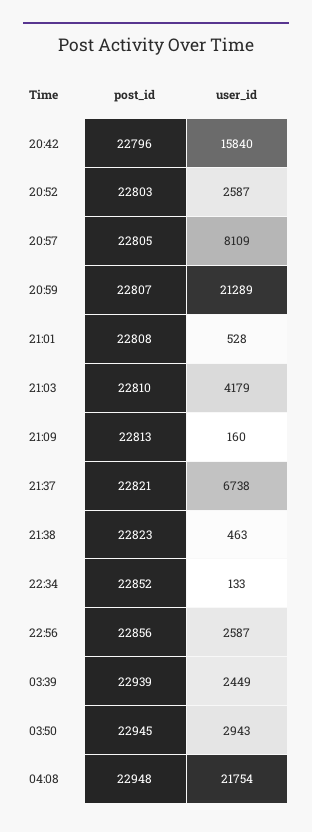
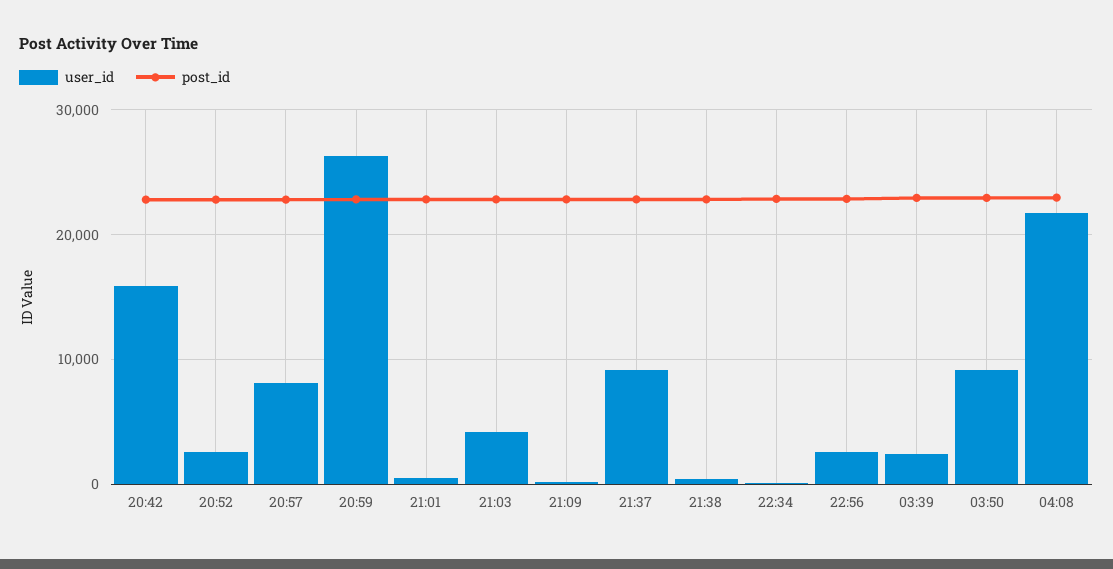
  {
    "post_id": {
      "20:42": 22796,
      "20:52": 22803,
      "20:57": 22805,
      "20:59": 22807,
      "21:01": 22808,
      "21:03": 22810,
      "21:09": 22813,
      "21:37": 22821,
      "21:38": 22823,
      "22:34": 22852,
      "22:56": 22856,
      "03:39": 22939,
      "03:50": 22945,
      "04:08": 22948
    },
    "user_id": {
      "20:42": 15840,
      "20:52": 2587,
      "20:57": 8109,
-     "20:59": 21289,
+     "20:59": 26000,
      "21:01": 528,
      "21:03": 4179,
      "21:09": 160,
-     "21:37": 6738,
+     "21:37": 9000,
      "21:38": 463,
      "22:34": 133,
      "22:56": 2587,
      "03:39": 2449,
-     "03:50": 2943,
+     "03:50": 9000,
      "04:08": 21754
    }
  }

